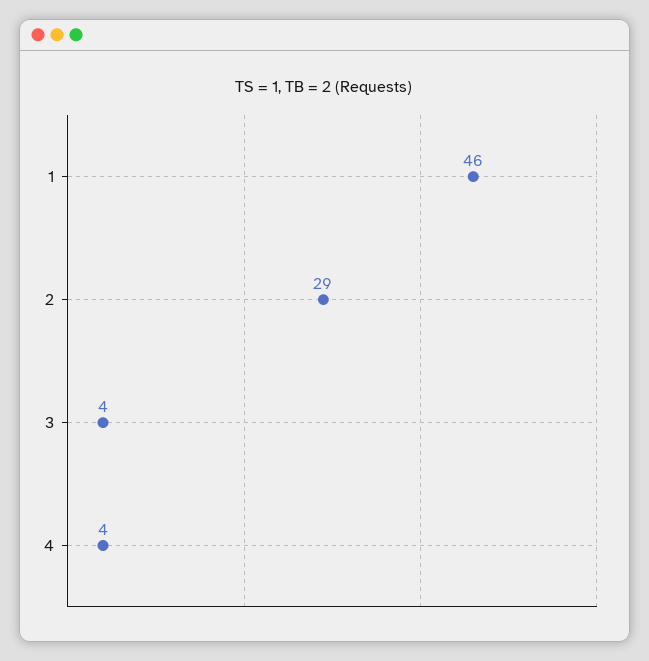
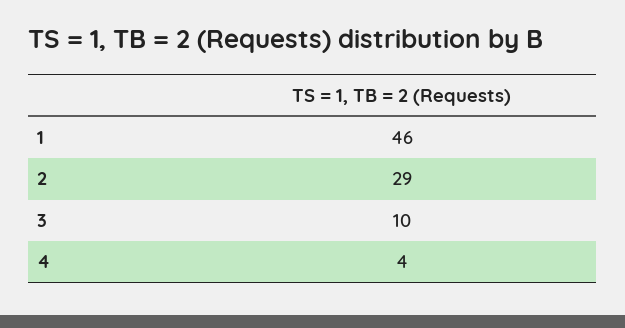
  {
    "1": 46,
    "2": 29,
-   "3": 4,
+   "3": 10,
    "4": 4
  }

